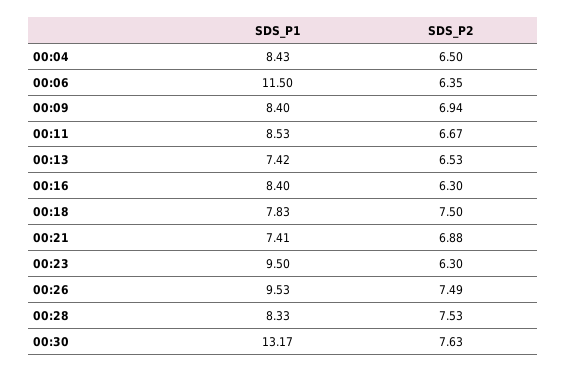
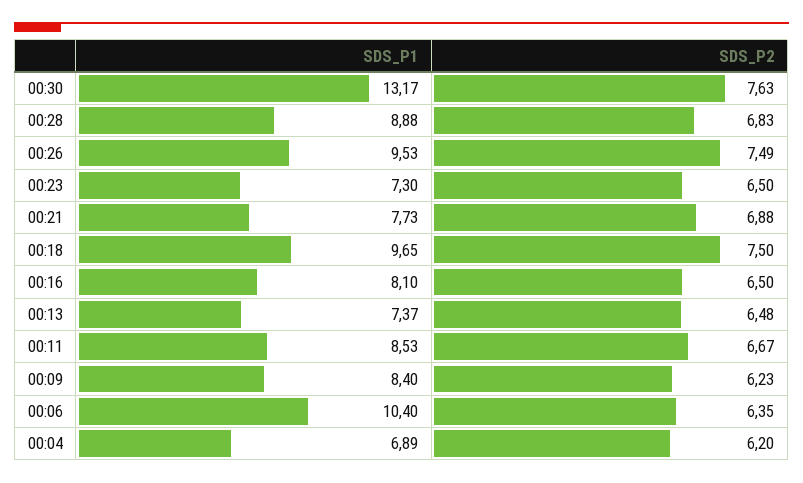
  {
    "SDS_P1": {
-     "00:04": 8.43,
+     "00:04": 6.89,
-     "00:06": 11.5,
+     "00:06": 10.4,
      "00:09": 8.4,
      "00:11": 8.53,
-     "00:13": 7.42,
+     "00:13": 7.37,
-     "00:16": 8.4,
+     "00:16": 8.1,
-     "00:18": 7.83,
+     "00:18": 9.65,
-     "00:21": 7.41,
+     "00:21": 7.73,
-     "00:23": 9.5,
+     "00:23": 7.3,
      "00:26": 9.53,
-     "00:28": 8.33,
+     "00:28": 8.88,
      "00:30": 13.17
    },
    "SDS_P2": {
-     "00:04": 6.5,
+     "00:04": 6.2,
      "00:06": 6.35,
-     "00:09": 6.94,
+     "00:09": 6.23,
      "00:11": 6.67,
-     "00:13": 6.53,
+     "00:13": 6.48,
-     "00:16": 6.3,
+     "00:16": 6.5,
      "00:18": 7.5,
      "00:21": 6.88,
-     "00:23": 6.3,
+     "00:23": 6.5,
      "00:26": 7.49,
-     "00:28": 7.53,
+     "00:28": 6.83,
      "00:30": 7.63
    }
  }

